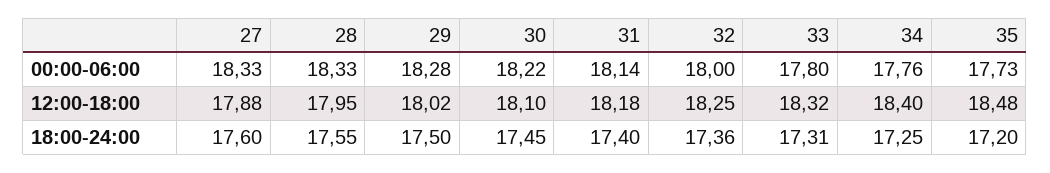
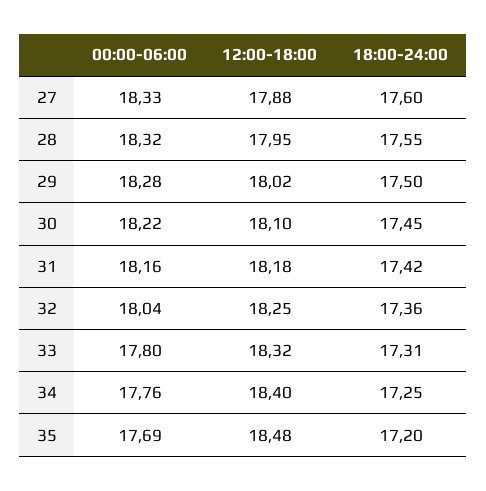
  {
    "27": {
      "00:00-06:00": 18.33,
      "12:00-18:00": 17.88,
      "18:00-24:00": 17.6
    },
    "28": {
-     "00:00-06:00": 18.33,
+     "00:00-06:00": 18.32,
      "12:00-18:00": 17.95,
      "18:00-24:00": 17.55
    },
    "29": {
      "00:00-06:00": 18.28,
      "12:00-18:00": 18.02,
      "18:00-24:00": 17.5
    },
    "30": {
      "00:00-06:00": 18.22,
      "12:00-18:00": 18.1,
      "18:00-24:00": 17.45
    },
    "31": {
-     "00:00-06:00": 18.14,
+     "00:00-06:00": 18.16,
      "12:00-18:00": 18.18,
-     "18:00-24:00": 17.4
+     "18:00-24:00": 17.42
    },
    "32": {
-     "00:00-06:00": 18,
+     "00:00-06:00": 18.04,
      "12:00-18:00": 18.25,
      "18:00-24:00": 17.36
    },
    "33": {
      "00:00-06:00": 17.8,
      "12:00-18:00": 18.32,
      "18:00-24:00": 17.31
    },
    "34": {
      "00:00-06:00": 17.76,
      "12:00-18:00": 18.4,
      "18:00-24:00": 17.25
    },
    "35": {
-     "00:00-06:00": 17.73,
+     "00:00-06:00": 17.69,
      "12:00-18:00": 18.48,
      "18:00-24:00": 17.2
    }
  }

